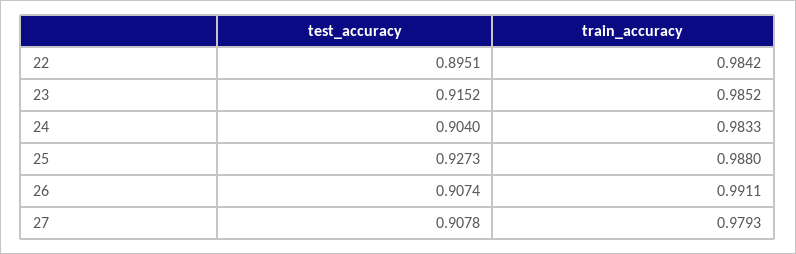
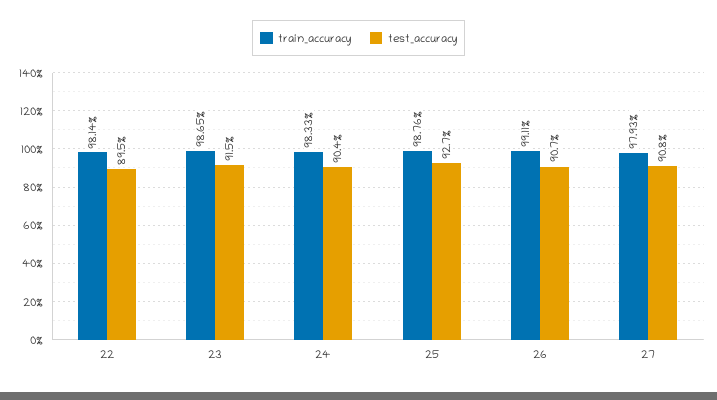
  {
    "test_accuracy": {
      "22": 0.8951,
      "23": 0.9152,
      "24": 0.904,
      "25": 0.9273,
      "26": 0.9074,
      "27": 0.9078
    },
    "train_accuracy": {
-     "22": 0.9842,
+     "22": 0.9814,
-     "23": 0.9852,
+     "23": 0.9865,
      "24": 0.9833,
-     "25": 0.988,
+     "25": 0.9876,
      "26": 0.9911,
      "27": 0.9793
    }
  }

